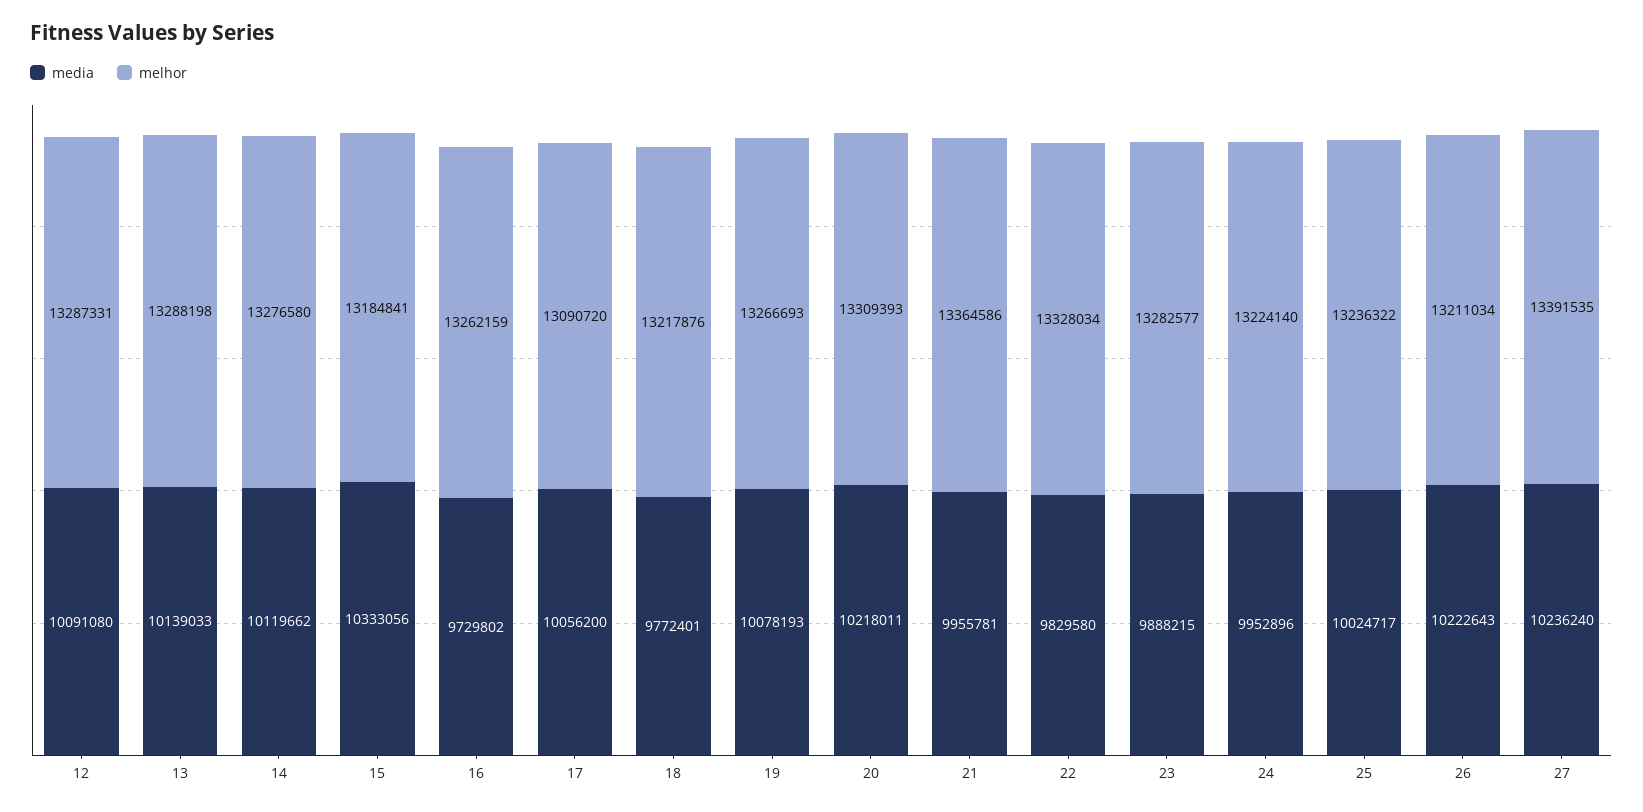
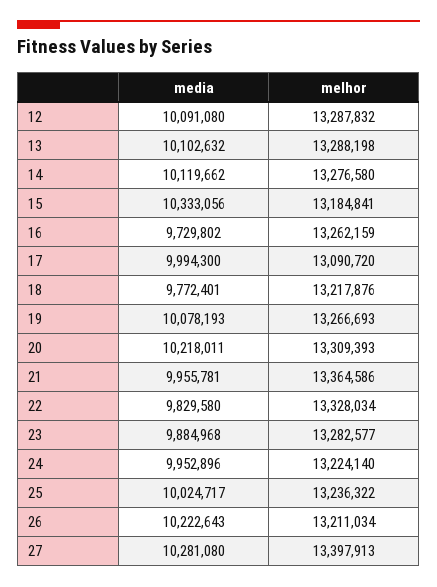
  {
    "media": {
      "12": 10091080,
-     "13": 10139033,
+     "13": 10102632,
      "14": 10119662,
      "15": 10333056,
      "16": 9729802,
-     "17": 10056200,
+     "17": 9994300,
      "18": 9772401,
      "19": 10078193,
      "20": 10218011,
      "21": 9955781,
      "22": 9829580,
-     "23": 9888215,
+     "23": 9884968,
      "24": 9952896,
      "25": 10024717,
      "26": 10222643,
-     "27": 10236240
+     "27": 10281080
    },
    "melhor": {
-     "12": 13287331,
+     "12": 13287832,
      "13": 13288198,
      "14": 13276580,
      "15": 13184841,
      "16": 13262159,
      "17": 13090720,
      "18": 13217876,
      "19": 13266693,
      "20": 13309393,
      "21": 13364586,
      "22": 13328034,
      "23": 13282577,
      "24": 13224140,
      "25": 13236322,
      "26": 13211034,
-     "27": 13391535
+     "27": 13397913
    }
  }

